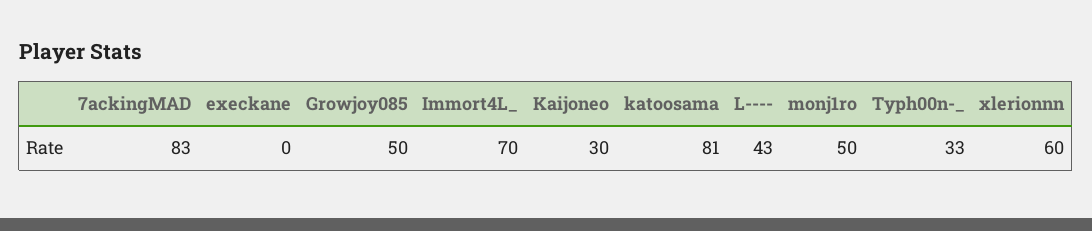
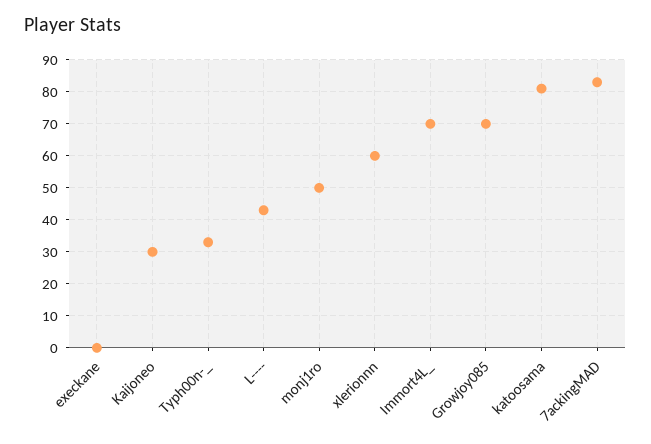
  {
    "7ackingMAD": 83,
    "execkane": 0,
-   "Growjoy085": 50,
+   "Growjoy085": 70,
    "Immort4L_": 70,
    "Kaijoneo": 30,
    "katoosama": 81,
    "L----": 43,
    "monj1ro": 50,
    "Typh00n-_": 33,
    "xlerionnn": 60
  }

